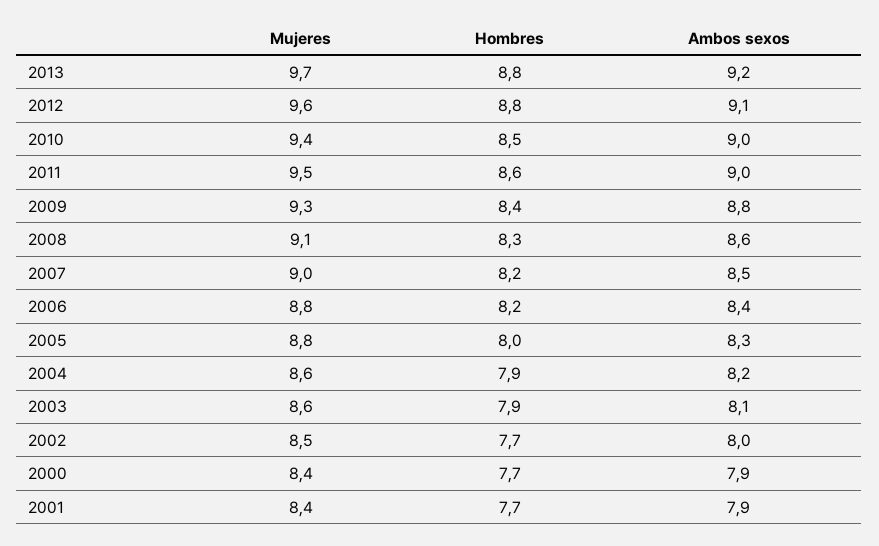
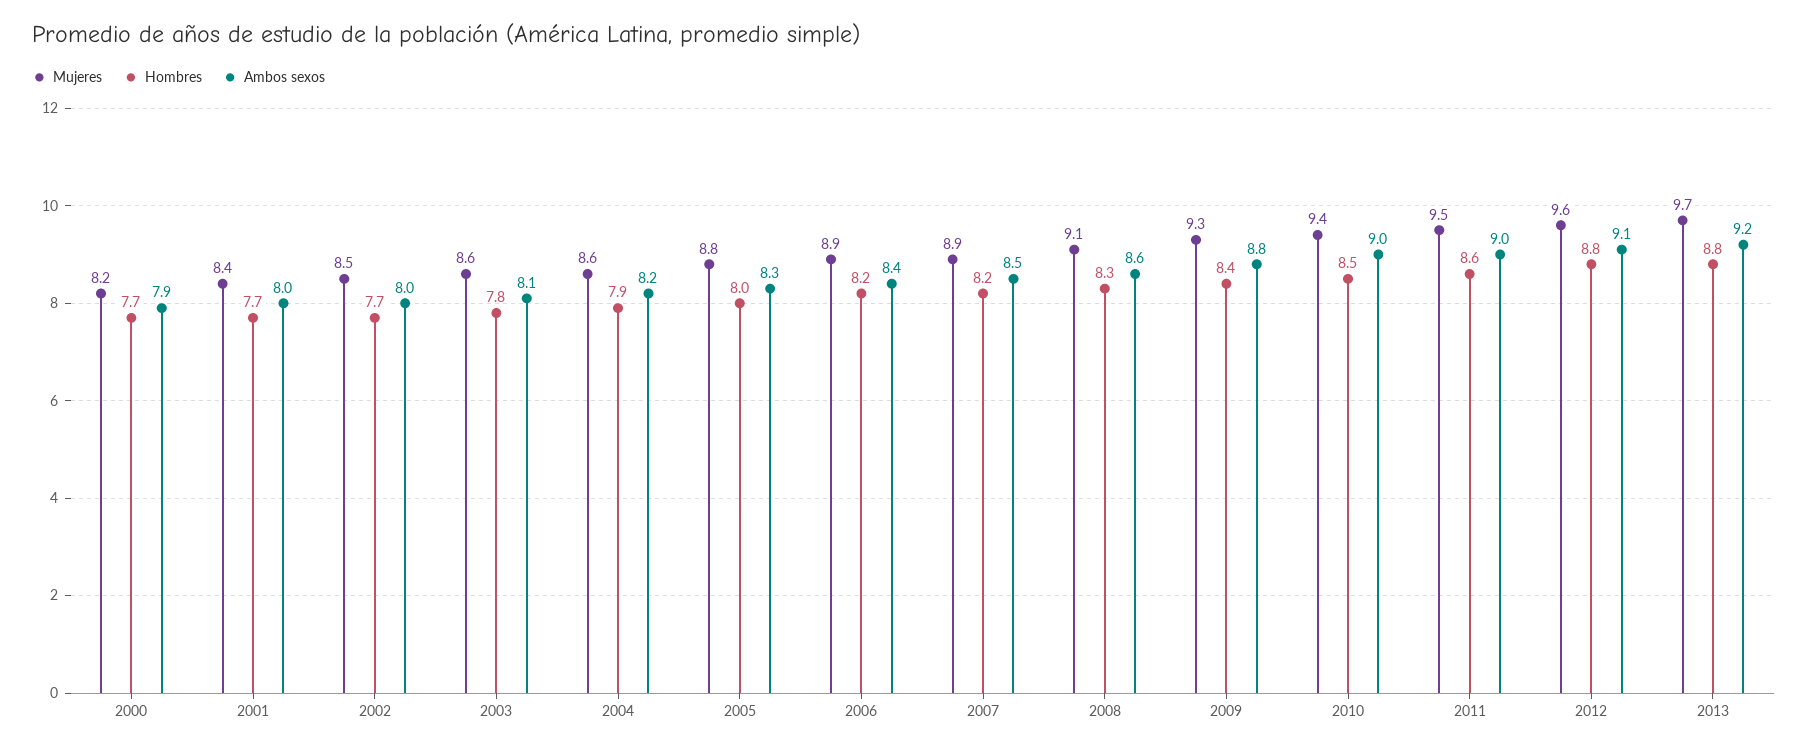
  {
    "Mujeres": {
      "2013": 9.7,
      "2012": 9.6,
      "2010": 9.4,
      "2011": 9.5,
      "2009": 9.3,
      "2008": 9.1,
-     "2007": 9,
+     "2007": 8.9,
-     "2006": 8.8,
+     "2006": 8.9,
      "2005": 8.8,
      "2004": 8.6,
      "2003": 8.6,
      "2002": 8.5,
-     "2000": 8.4,
+     "2000": 8.2,
      "2001": 8.4
    },
    "Hombres": {
      "2013": 8.8,
      "2012": 8.8,
      "2010": 8.5,
      "2011": 8.6,
      "2009": 8.4,
      "2008": 8.3,
      "2007": 8.2,
      "2006": 8.2,
      "2005": 8,
      "2004": 7.9,
-     "2003": 7.9,
+     "2003": 7.8,
      "2002": 7.7,
      "2000": 7.7,
      "2001": 7.7
    },
    "Ambos sexos": {
      "2013": 9.2,
      "2012": 9.1,
      "2010": 9,
      "2011": 9,
      "2009": 8.8,
      "2008": 8.6,
      "2007": 8.5,
      "2006": 8.4,
      "2005": 8.3,
      "2004": 8.2,
      "2003": 8.1,
      "2002": 8,
      "2000": 7.9,
-     "2001": 7.9
+     "2001": 8
    }
  }

